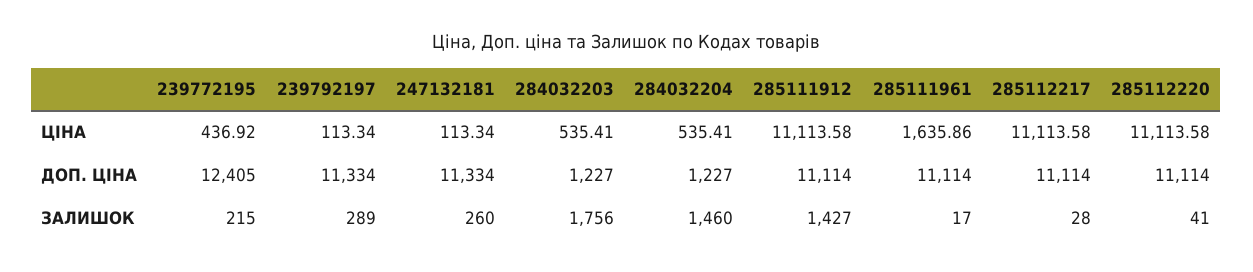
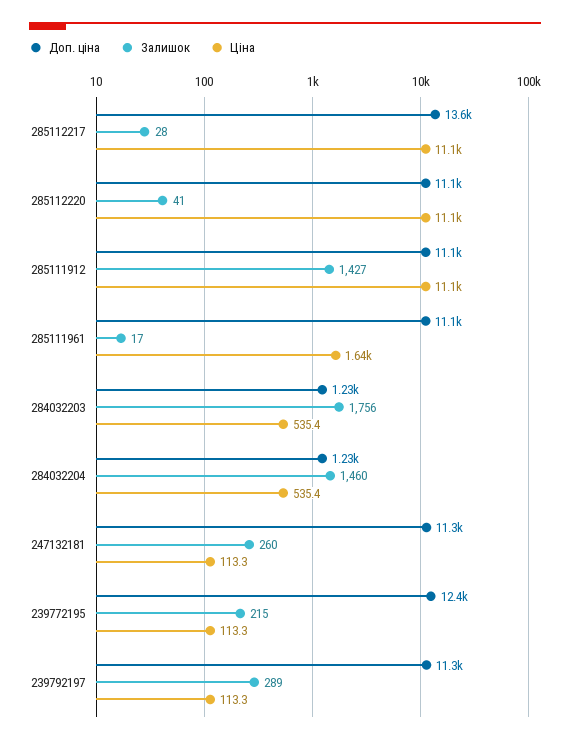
  {
    "ЦІНА": {
-     "239772195": 436.92,
+     "239772195": 113.3,
      "239792197": 113.34,
      "247132181": 113.34,
      "284032203": 535.41,
      "284032204": 535.41,
      "285111912": 11113.58,
      "285111961": 1635.86,
      "285112217": 11113.58,
      "285112220": 11113.58
    },
    "ДОП. ЦІНА": {
      "239772195": 12405,
      "239792197": 11334,
      "247132181": 11334,
      "284032203": 1227,
      "284032204": 1227,
      "285111912": 11114,
      "285111961": 11114,
-     "285112217": 11114,
+     "285112217": 13600,
      "285112220": 11114
    },
    "ЗАЛИШОК": {
      "239772195": 215,
      "239792197": 289,
      "247132181": 260,
      "284032203": 1756,
      "284032204": 1460,
      "285111912": 1427,
      "285111961": 17,
      "285112217": 28,
      "285112220": 41
    }
  }

